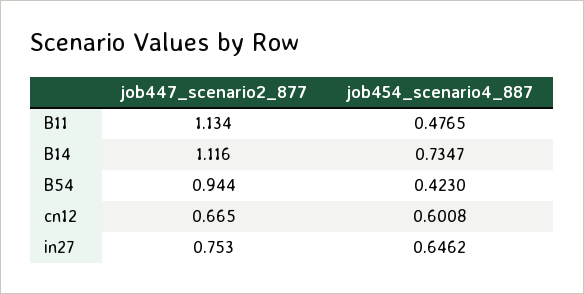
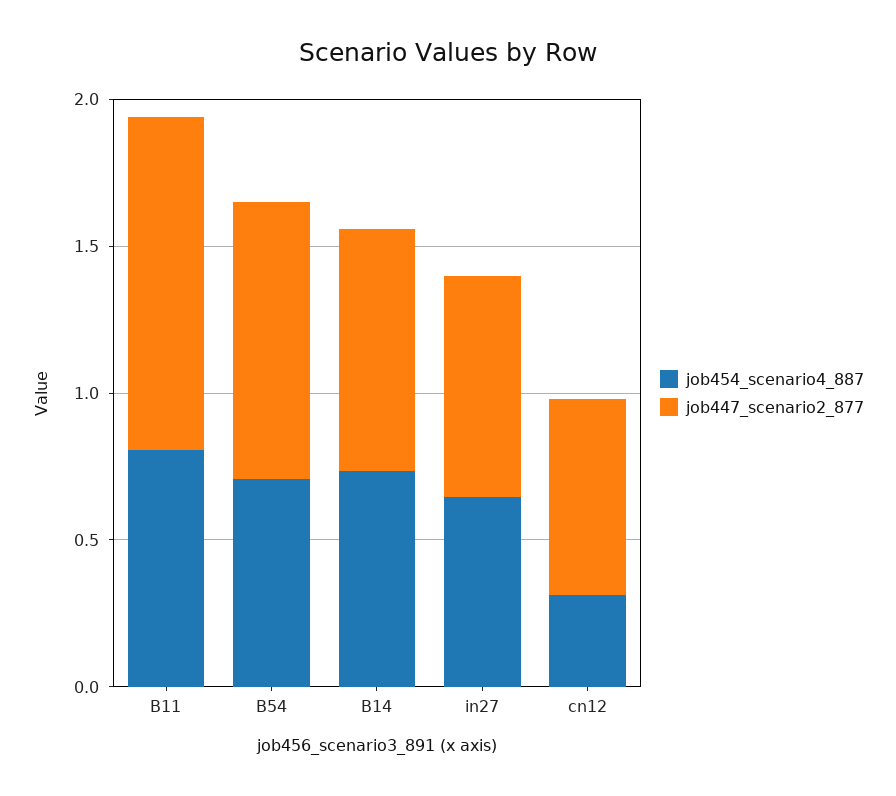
  {
    "job447_scenario2_877": {
      "B11": 1.134,
-     "B14": 1.116,
+     "B14": 0.8,
      "B54": 0.944,
      "cn12": 0.665,
      "in27": 0.753
    },
    "job454_scenario4_887": {
-     "B11": 0.4765,
+     "B11": 0.8,
      "B14": 0.7347,
-     "B54": 0.423,
+     "B54": 0.7,
-     "cn12": 0.6008,
+     "cn12": 0.3,
      "in27": 0.6462
    }
  }

